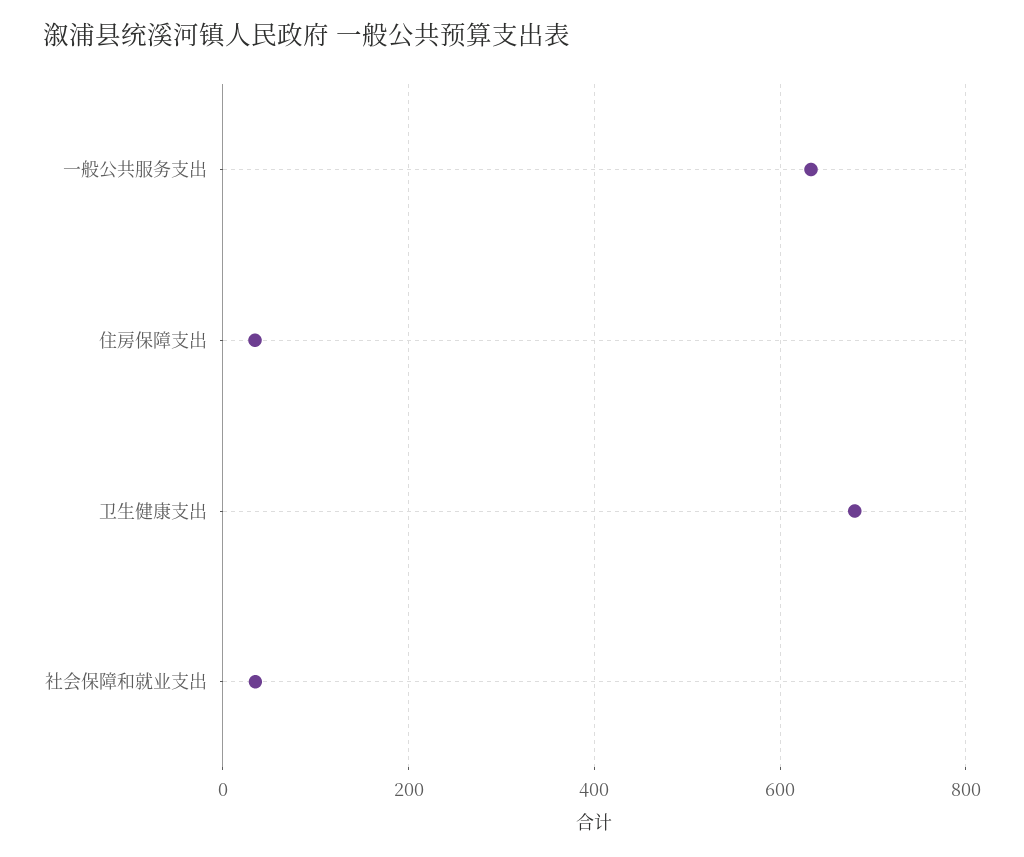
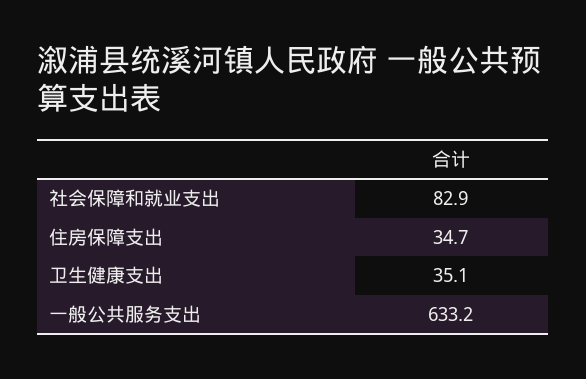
  {
    "一般公共服务支出": 633.2,
    "住房保障支出": 34.7,
-   "卫生健康支出": 680,
+   "卫生健康支出": 35.1,
-   "社会保障和就业支出": 40
+   "社会保障和就业支出": 82.9
  }

